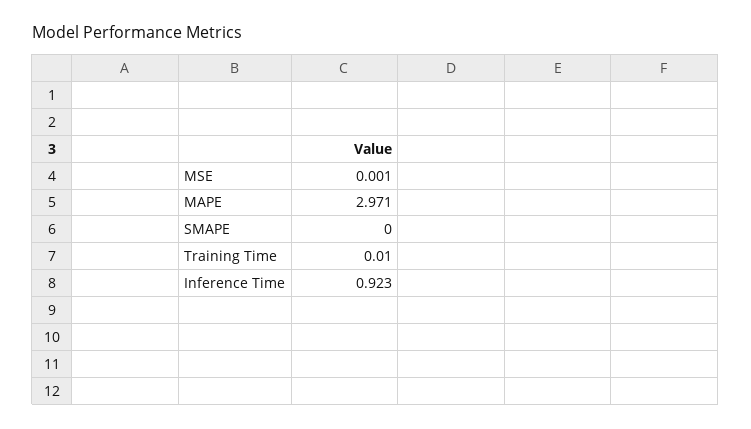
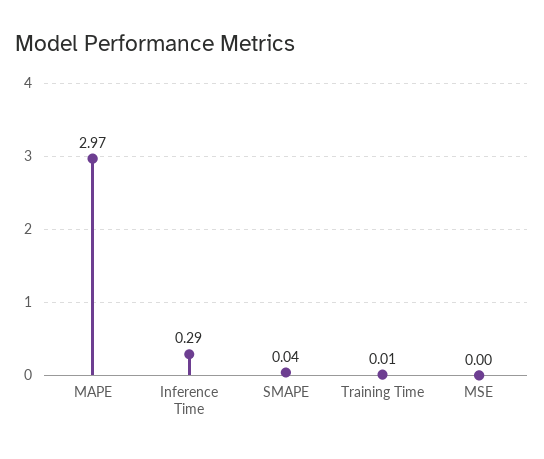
  {
    "MSE": 0.001,
    "MAPE": 2.971,
-   "SMAPE": 0,
+   "SMAPE": 0.04,
    "Training Time": 0.01,
-   "Inference Time": 0.923
+   "Inference Time": 0.29
  }

